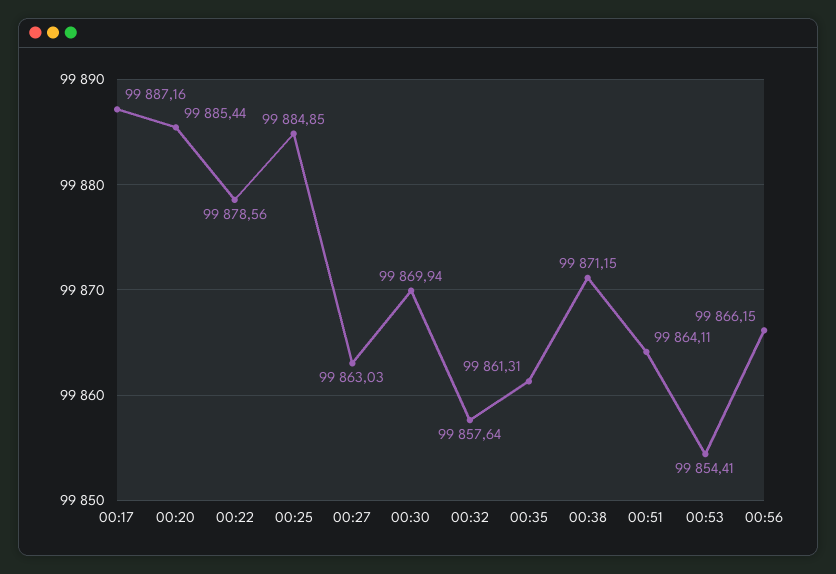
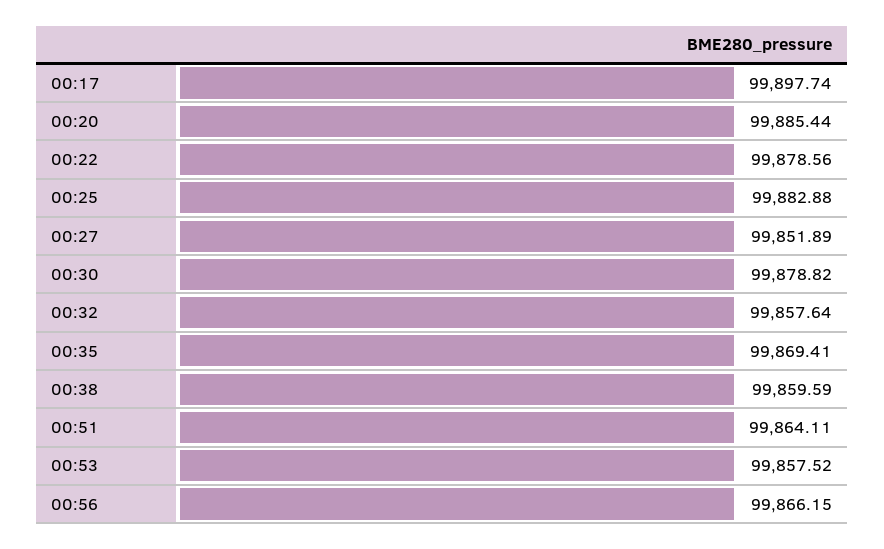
  {
-   "00:17": 99887.16,
+   "00:17": 99897.74,
    "00:20": 99885.44,
    "00:22": 99878.56,
-   "00:25": 99884.85,
+   "00:25": 99882.88,
-   "00:27": 99863.03,
+   "00:27": 99851.89,
-   "00:30": 99869.94,
+   "00:30": 99878.82,
    "00:32": 99857.64,
-   "00:35": 99861.31,
+   "00:35": 99869.41,
-   "00:38": 99871.15,
+   "00:38": 99859.59,
    "00:51": 99864.11,
-   "00:53": 99854.41,
+   "00:53": 99857.52,
    "00:56": 99866.15
  }

